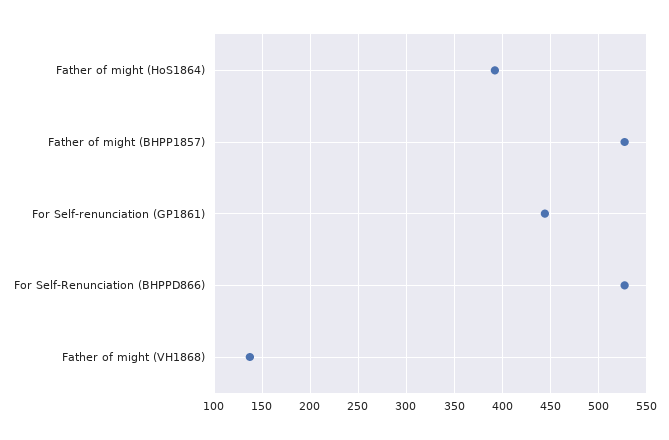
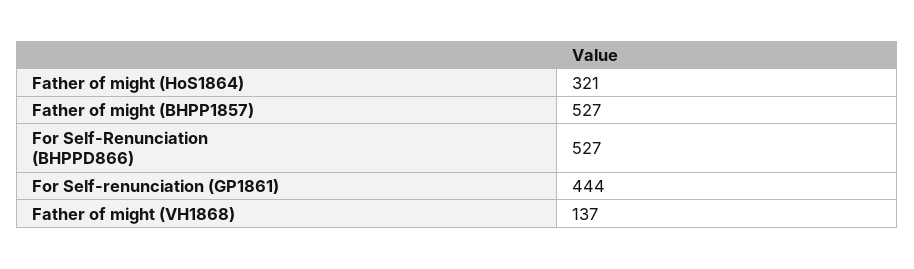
  {
-   "Father of might (HoS1864)": 390,
+   "Father of might (HoS1864)": 321,
    "Father of might (BHPP1857)": 527,
    "For Self-renunciation (GP1861)": 444,
    "For Self-Renunciation (BHPPD866)": 527,
    "Father of might (VH1868)": 137
  }

